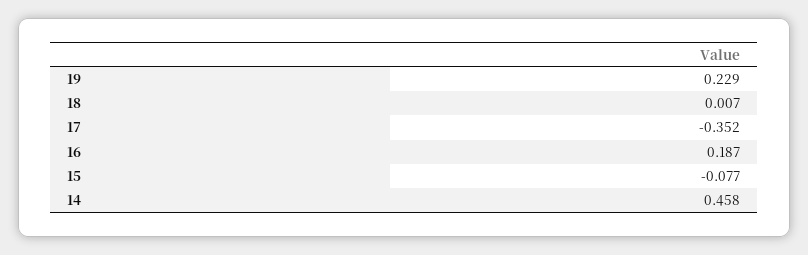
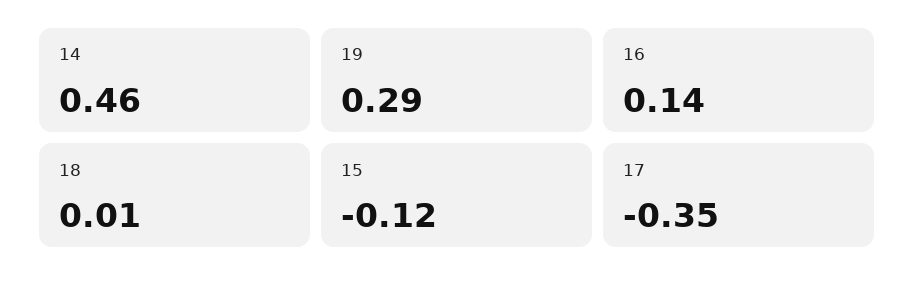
  {
-   "19": 0.229,
+   "19": 0.29,
    "18": 0.007,
    "17": -0.352,
-   "16": 0.187,
+   "16": 0.14,
-   "15": -0.077,
+   "15": -0.12,
    "14": 0.458
  }

